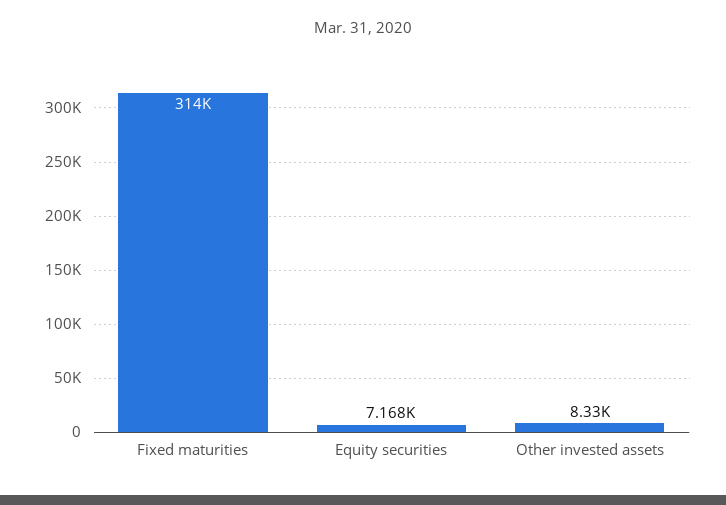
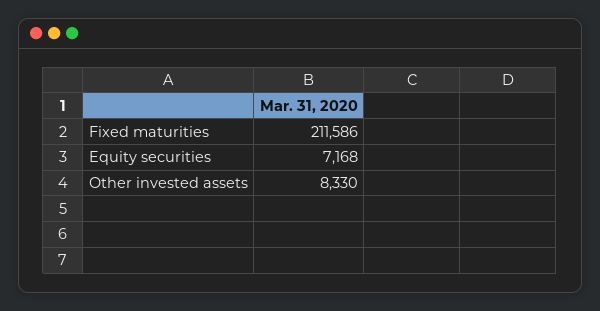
  {
-   "Fixed maturities": 314000,
+   "Fixed maturities": 211586,
    "Equity securities": 7168,
    "Other invested assets": 8330
  }

